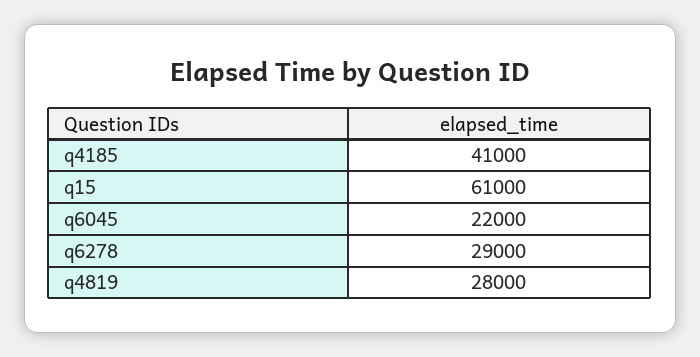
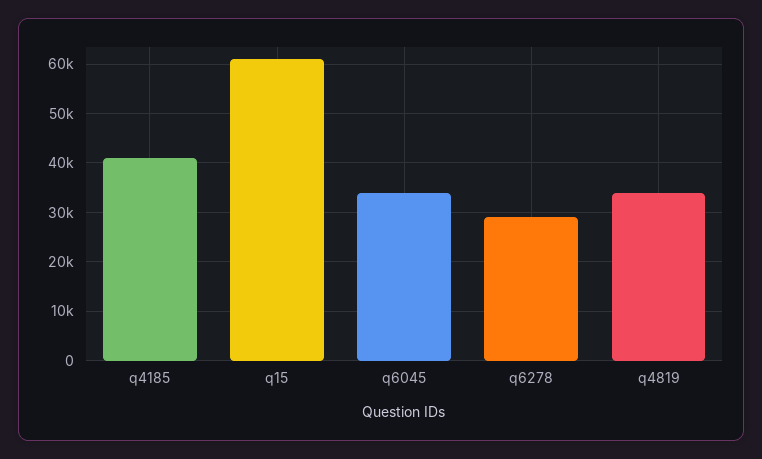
  {
    "q4185": 41000,
    "q15": 61000,
-   "q6045": 22000,
+   "q6045": 34000,
    "q6278": 29000,
-   "q4819": 28000
+   "q4819": 34000
  }

